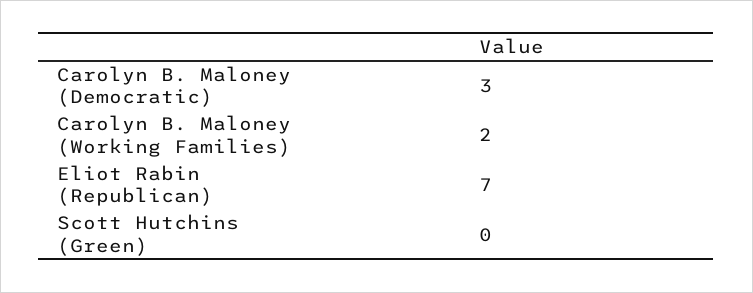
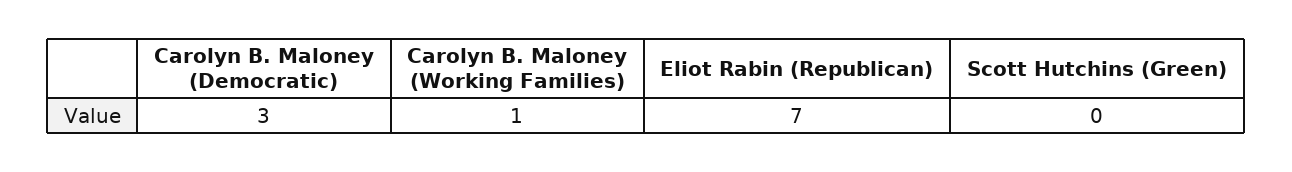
  {
    "Carolyn B. Maloney (Democratic)": 3,
-   "Carolyn B. Maloney (Working Families)": 2,
+   "Carolyn B. Maloney (Working Families)": 1,
    "Eliot Rabin (Republican)": 7,
    "Scott Hutchins (Green)": 0
  }

